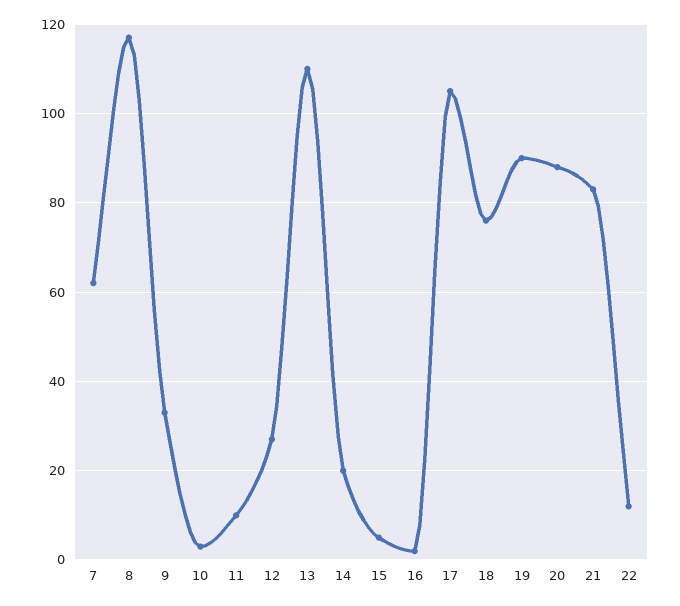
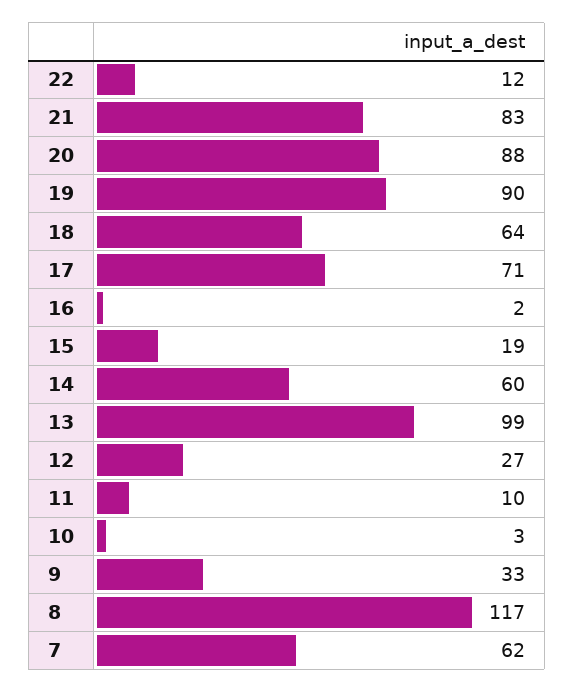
  {
    "7": 62,
    "8": 117,
    "9": 33,
    "10": 3,
    "11": 10,
    "12": 27,
-   "13": 110,
+   "13": 99,
-   "14": 20,
+   "14": 60,
-   "15": 5,
+   "15": 19,
    "16": 2,
-   "17": 105,
+   "17": 71,
-   "18": 75,
+   "18": 64,
    "19": 90,
    "20": 88,
    "21": 83,
    "22": 12
  }

